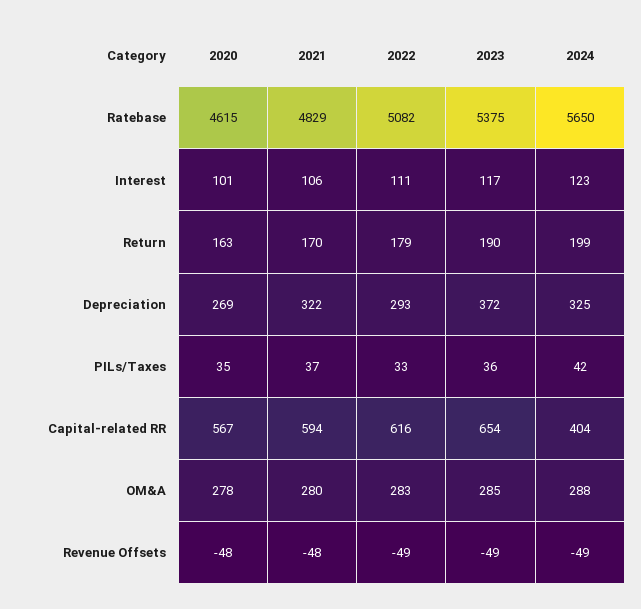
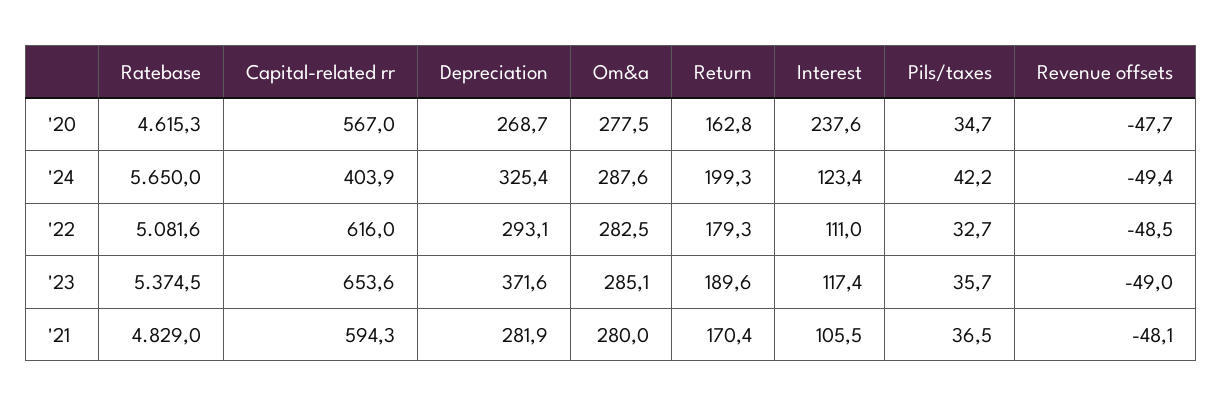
  {
    "2020": {
      "Ratebase": 4615.3,
-     "Interest": 101,
+     "Interest": 237.6,
      "Return": 162.8,
      "Depreciation": 268.7,
      "PILs/Taxes": 34.7,
      "Capital-related RR": 567,
      "OM&A": 277.5,
      "Revenue Offsets": -47.7
    },
    "2021": {
      "Ratebase": 4829,
      "Interest": 105.5,
      "Return": 170.4,
-     "Depreciation": 322,
+     "Depreciation": 281.9,
      "PILs/Taxes": 36.5,
      "Capital-related RR": 594.3,
      "OM&A": 280,
      "Revenue Offsets": -48.1
    },
    "2022": {
      "Ratebase": 5081.6,
      "Interest": 111,
      "Return": 179.3,
      "Depreciation": 293.1,
      "PILs/Taxes": 32.7,
      "Capital-related RR": 616,
      "OM&A": 282.5,
      "Revenue Offsets": -48.5
    },
    "2023": {
      "Ratebase": 5374.5,
      "Interest": 117.4,
      "Return": 189.6,
      "Depreciation": 371.6,
      "PILs/Taxes": 35.7,
      "Capital-related RR": 653.6,
      "OM&A": 285.1,
      "Revenue Offsets": -49
    },
    "2024": {
      "Ratebase": 5650,
      "Interest": 123.4,
      "Return": 199.3,
      "Depreciation": 325.4,
      "PILs/Taxes": 42.2,
      "Capital-related RR": 403.9,
      "OM&A": 287.6,
      "Revenue Offsets": -49.4
    }
  }

